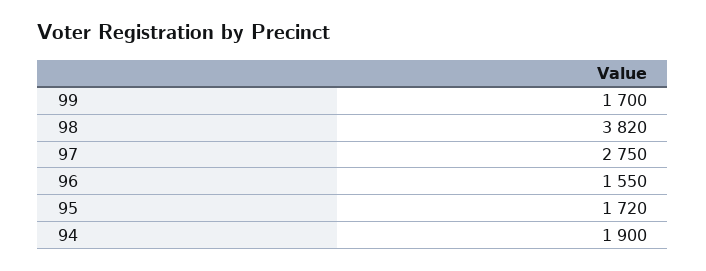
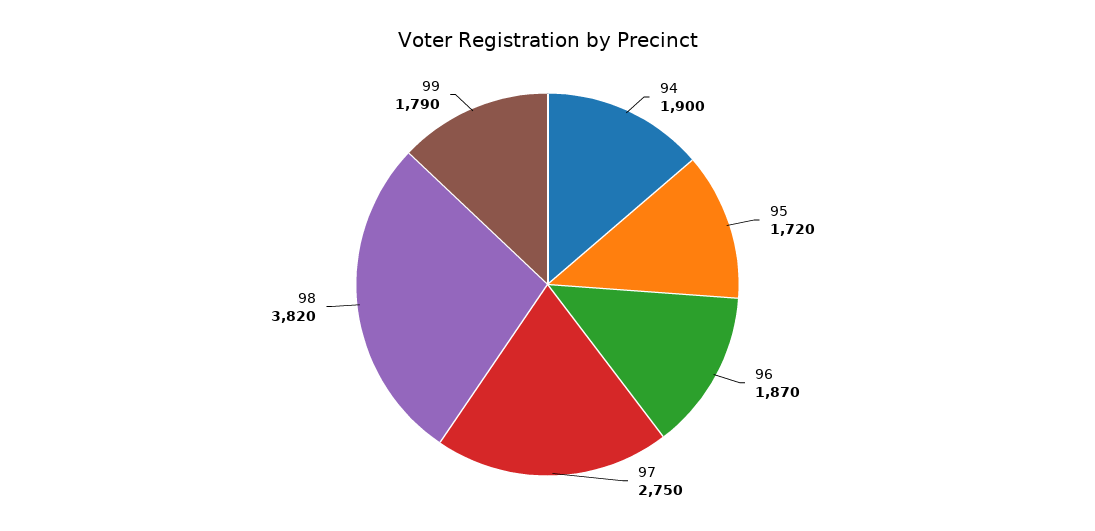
  {
-   "99": 1700,
+   "99": 1790,
    "98": 3820,
    "97": 2750,
-   "96": 1550,
+   "96": 1870,
    "95": 1720,
    "94": 1900
  }

